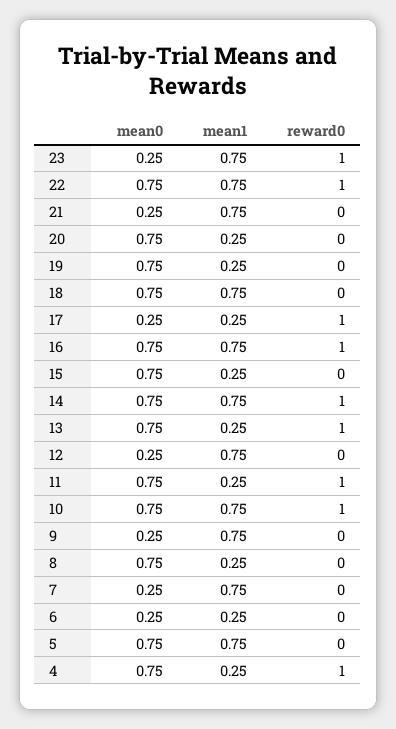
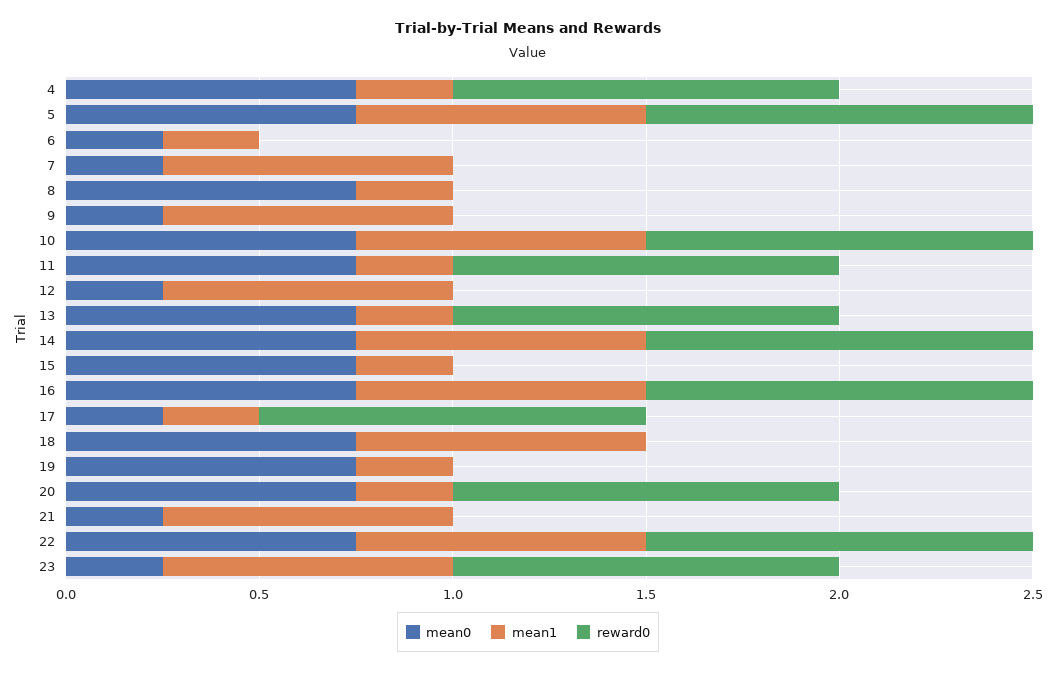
  {
    "mean0": {
      "23": 0.25,
      "22": 0.75,
      "21": 0.25,
      "20": 0.75,
      "19": 0.75,
      "18": 0.75,
      "17": 0.25,
      "16": 0.75,
      "15": 0.75,
      "14": 0.75,
      "13": 0.75,
      "12": 0.25,
      "11": 0.75,
      "10": 0.75,
      "9": 0.25,
      "8": 0.75,
      "7": 0.25,
      "6": 0.25,
      "5": 0.75,
      "4": 0.75
    },
    "mean1": {
      "23": 0.75,
      "22": 0.75,
      "21": 0.75,
      "20": 0.25,
      "19": 0.25,
      "18": 0.75,
      "17": 0.25,
      "16": 0.75,
      "15": 0.25,
      "14": 0.75,
      "13": 0.25,
      "12": 0.75,
      "11": 0.25,
      "10": 0.75,
      "9": 0.75,
      "8": 0.25,
      "7": 0.75,
      "6": 0.25,
      "5": 0.75,
      "4": 0.25
    },
    "reward0": {
      "23": 1,
      "22": 1,
      "21": 0,
-     "20": 0,
+     "20": 1,
      "19": 0,
      "18": 0,
      "17": 1,
      "16": 1,
      "15": 0,
      "14": 1,
      "13": 1,
      "12": 0,
      "11": 1,
      "10": 1,
      "9": 0,
      "8": 0,
      "7": 0,
      "6": 0,
-     "5": 0,
+     "5": 1,
      "4": 1
    }
  }

